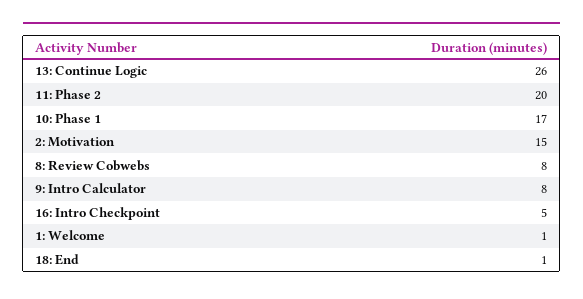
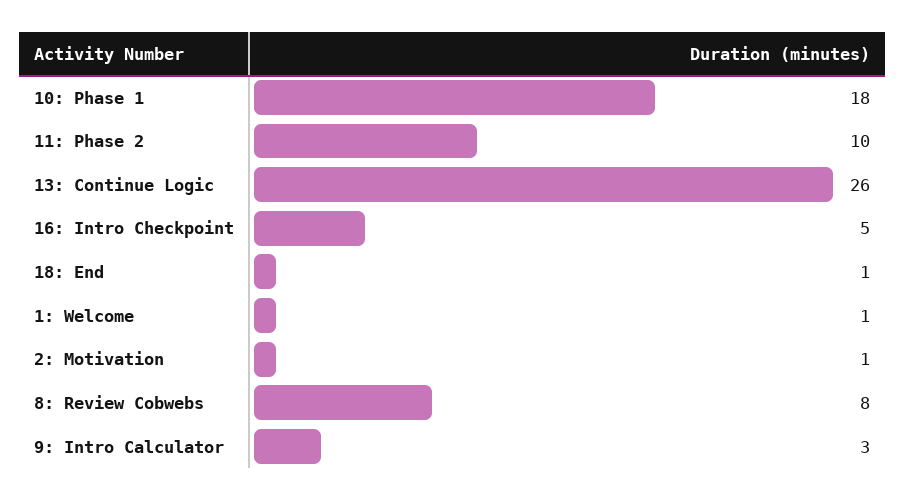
  {
    "13: Continue Logic": 26,
-   "11: Phase 2": 20,
+   "11: Phase 2": 10,
-   "10: Phase 1": 17,
+   "10: Phase 1": 18,
-   "2: Motivation": 15,
+   "2: Motivation": 1,
    "8: Review Cobwebs": 8,
-   "9: Intro Calculator": 8,
+   "9: Intro Calculator": 3,
    "16: Intro Checkpoint": 5,
    "1: Welcome": 1,
    "18: End": 1
  }

